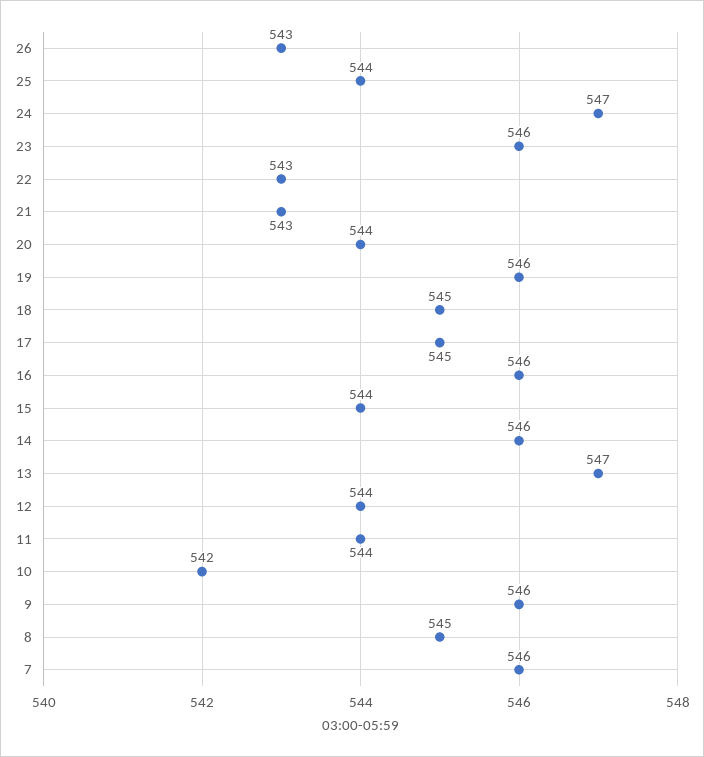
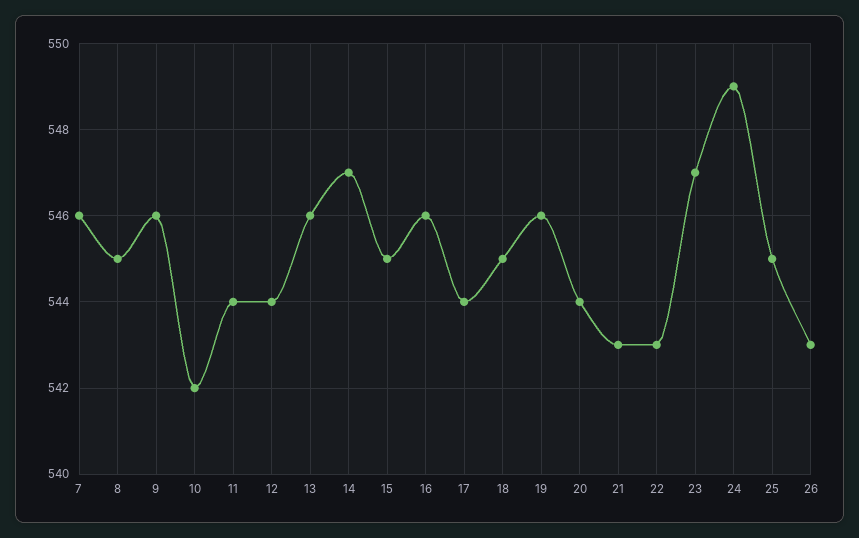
  {
    "26": 543,
-   "25": 544,
+   "25": 545,
-   "24": 547,
+   "24": 549,
-   "23": 546,
+   "23": 547,
    "22": 543,
    "21": 543,
    "20": 544,
    "19": 546,
    "18": 545,
-   "17": 545,
+   "17": 544,
    "16": 546,
-   "15": 544,
+   "15": 545,
-   "14": 546,
+   "14": 547,
-   "13": 547,
+   "13": 546,
    "12": 544,
    "11": 544,
    "10": 542,
    "9": 546,
    "8": 545,
    "7": 546
  }

